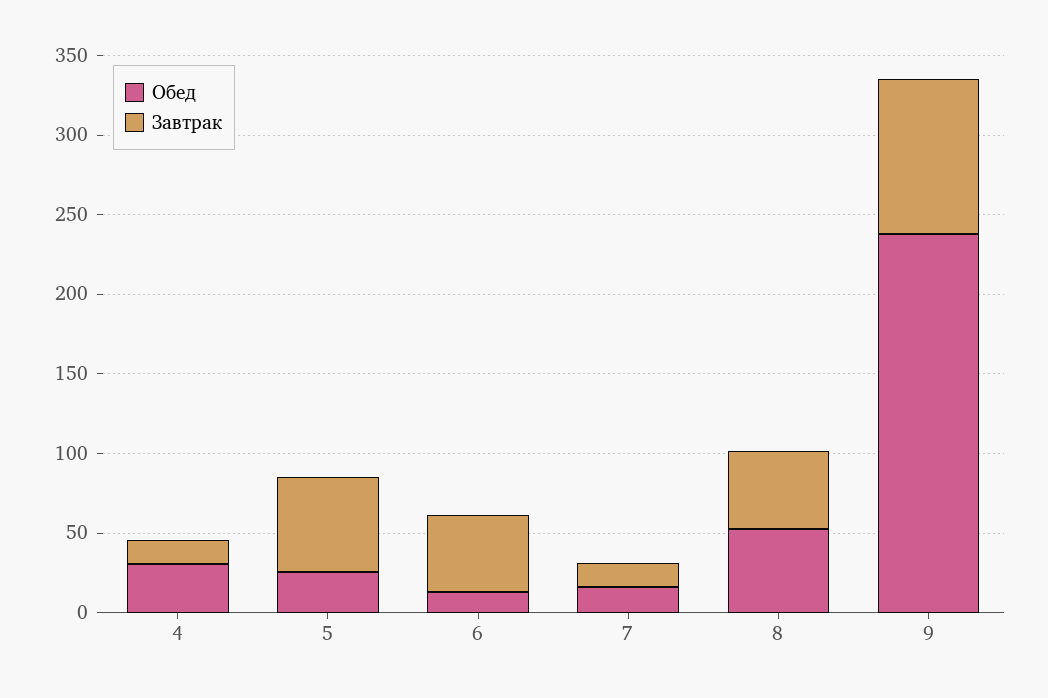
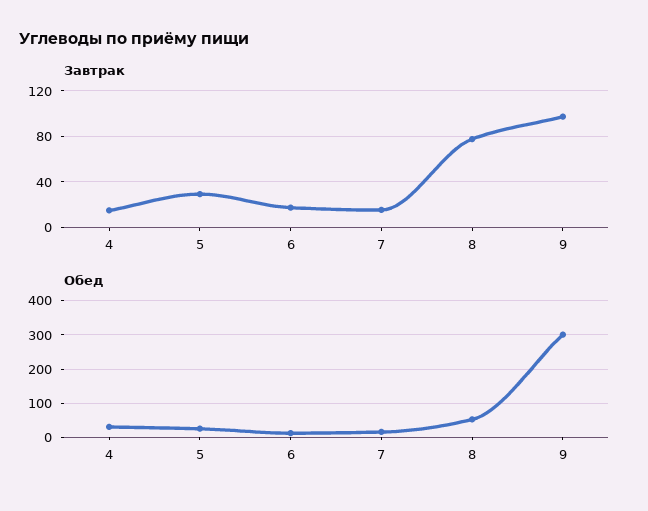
  {
    "Обед": {
      "4": 30,
      "5": 30,
      "6": 10,
      "7": 20,
      "8": 50,
-     "9": 240
+     "9": 300
    },
    "Завтрак": {
      "4": 10,
-     "5": 60,
+     "5": 30,
-     "6": 50,
+     "6": 20,
      "7": 20,
-     "8": 50,
+     "8": 80,
      "9": 100
    }
  }

